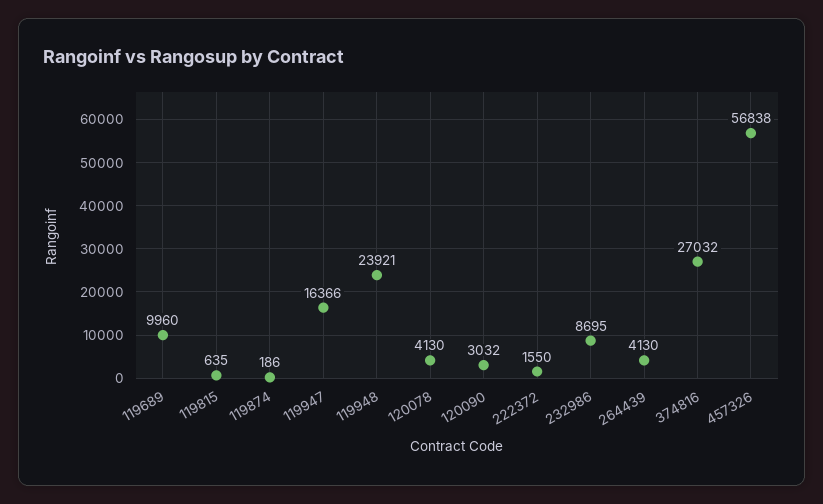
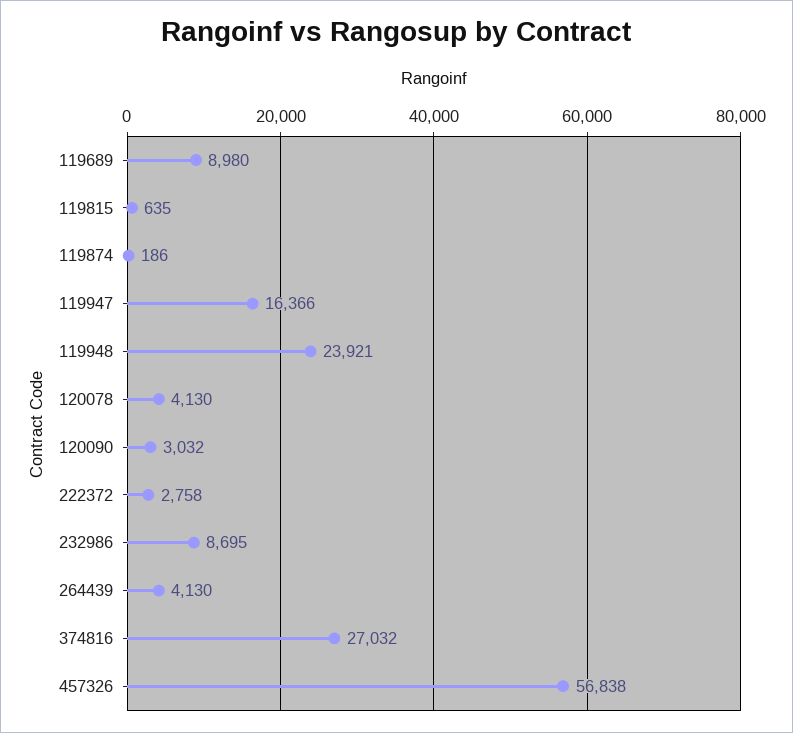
  {
-   "119689": 9960,
+   "119689": 8980,
    "119815": 635,
    "119874": 186,
    "119947": 16366,
    "119948": 23921,
    "120078": 4130,
    "120090": 3032,
-   "222372": 1550,
+   "222372": 2758,
    "232986": 8695,
    "264439": 4130,
    "374816": 27032,
    "457326": 56838
  }

